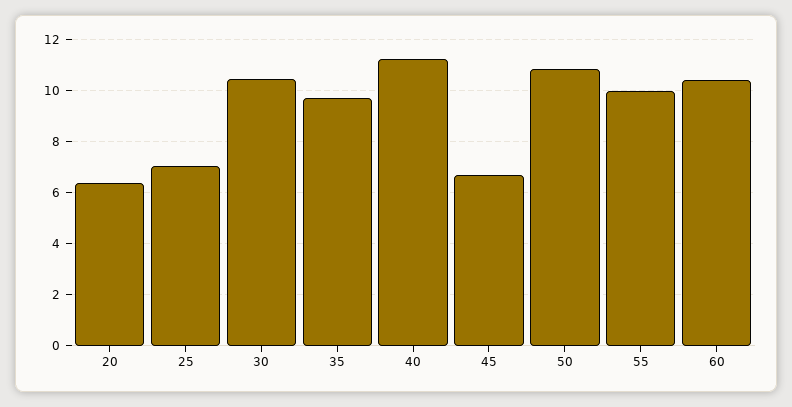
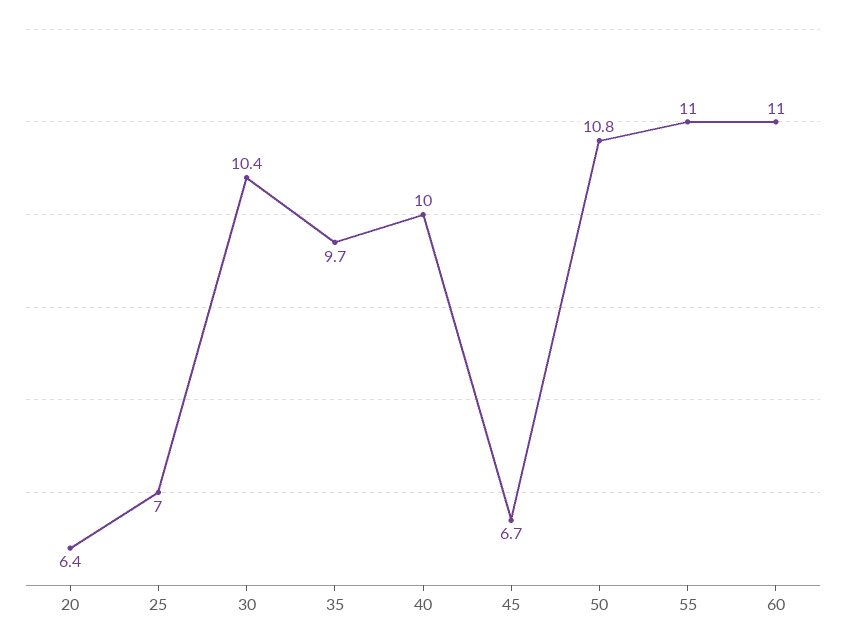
  {
    "20": 6.4,
    "25": 7,
    "30": 10.4,
    "35": 9.7,
-   "40": 11.25,
+   "40": 10,
    "45": 6.7,
    "50": 10.8,
-   "55": 10,
+   "55": 11,
-   "60": 10.5
+   "60": 11
  }

